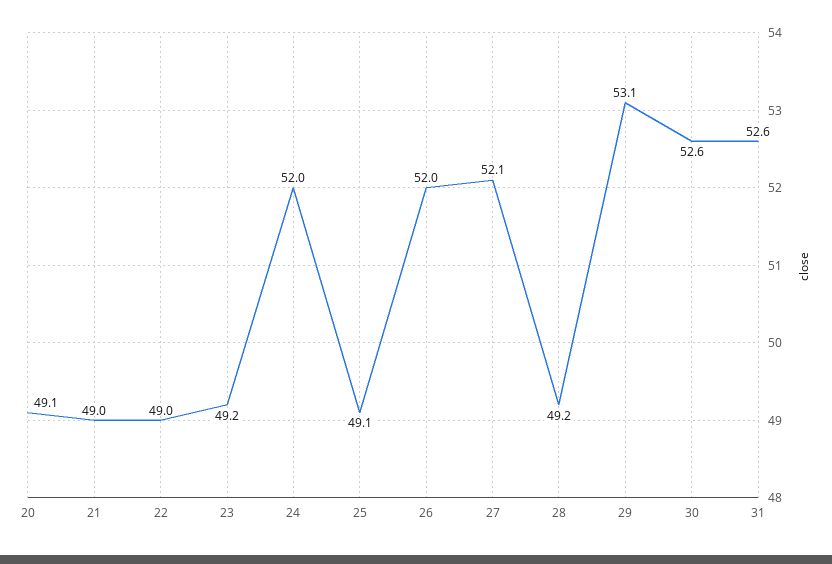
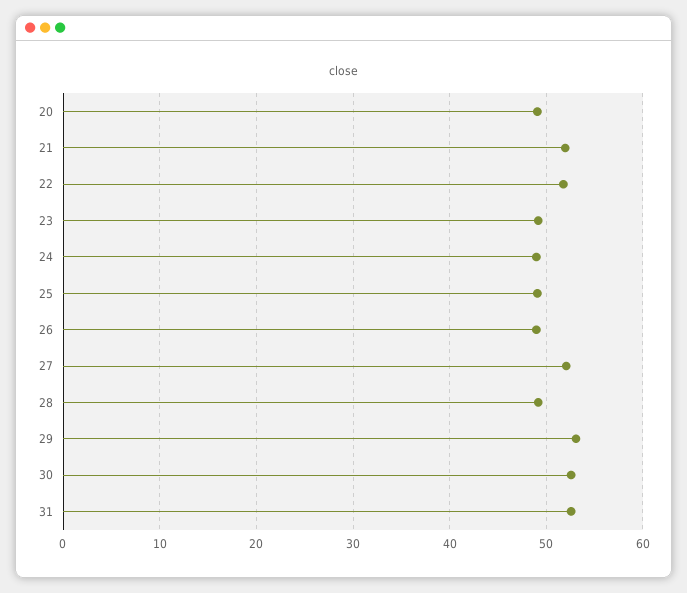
  {
    "20": 49.1,
-   "21": 49,
+   "21": 52,
-   "22": 49,
+   "22": 52,
    "23": 49.2,
-   "24": 52,
+   "24": 49,
    "25": 49.1,
-   "26": 52,
+   "26": 49,
    "27": 52.1,
    "28": 49.2,
    "29": 53.1,
    "30": 52.6,
    "31": 52.6
  }

